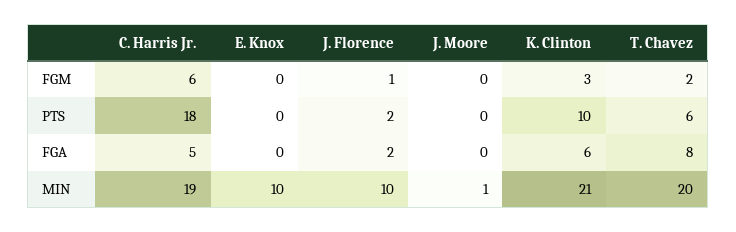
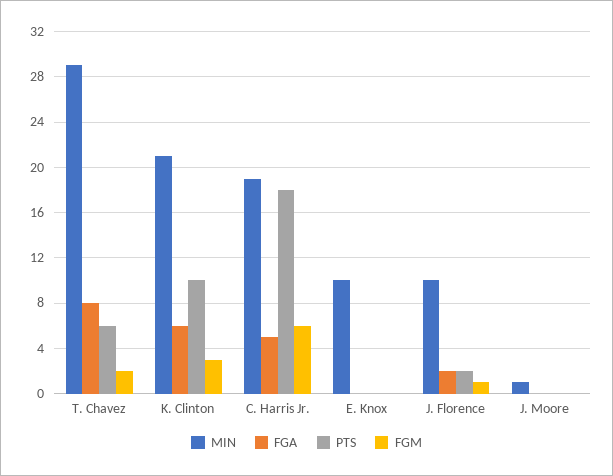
  {
    "FGM": {
      "C. Harris Jr.": 6,
      "E. Knox": 0,
      "J. Florence": 1,
      "J. Moore": 0,
      "K. Clinton": 3,
      "T. Chavez": 2
    },
    "PTS": {
      "C. Harris Jr.": 18,
      "E. Knox": 0,
      "J. Florence": 2,
      "J. Moore": 0,
      "K. Clinton": 10,
      "T. Chavez": 6
    },
    "FGA": {
      "C. Harris Jr.": 5,
      "E. Knox": 0,
      "J. Florence": 2,
      "J. Moore": 0,
      "K. Clinton": 6,
      "T. Chavez": 8
    },
    "MIN": {
      "C. Harris Jr.": 19,
      "E. Knox": 10,
      "J. Florence": 10,
      "J. Moore": 1,
      "K. Clinton": 21,
-     "T. Chavez": 20
+     "T. Chavez": 29
    }
  }

